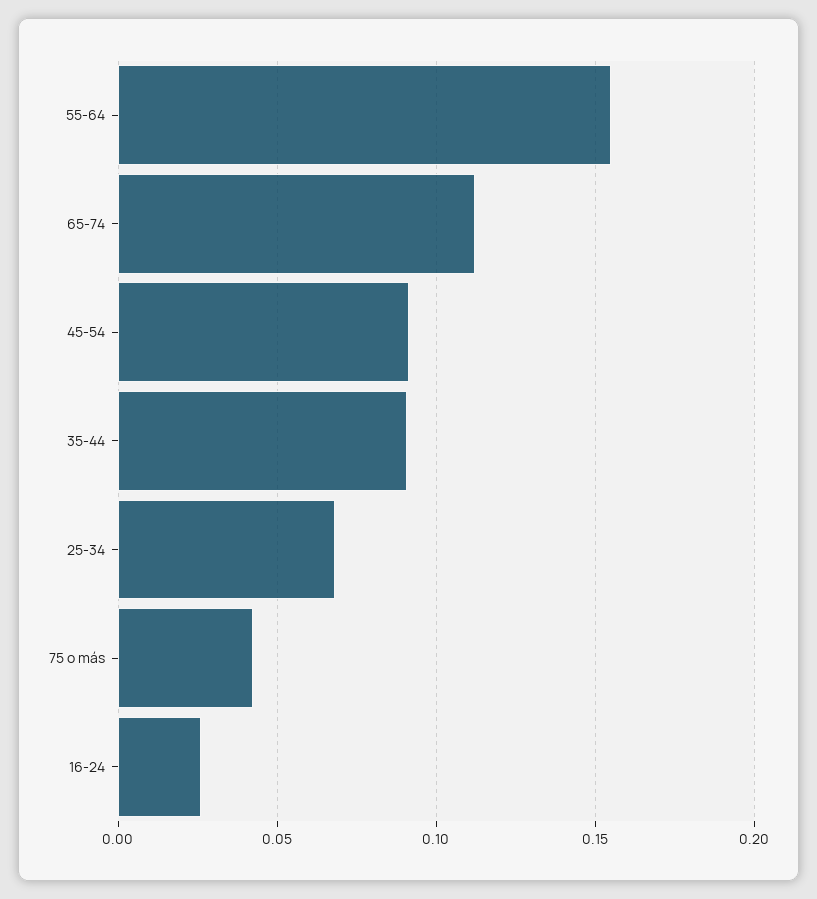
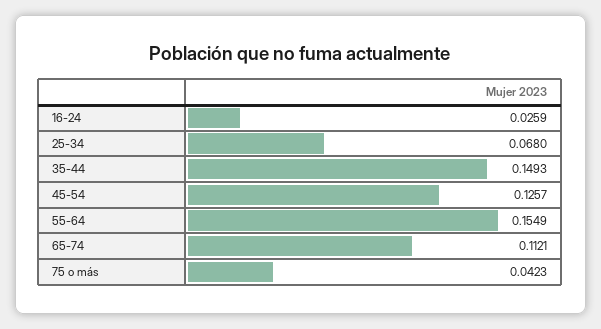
  {
    "55-64": 0.1549,
    "65-74": 0.1121,
-   "45-54": 0.09,
+   "45-54": 0.1257,
-   "35-44": 0.09,
+   "35-44": 0.1493,
    "25-34": 0.068,
    "75 o más": 0.0423,
    "16-24": 0.0259
  }

